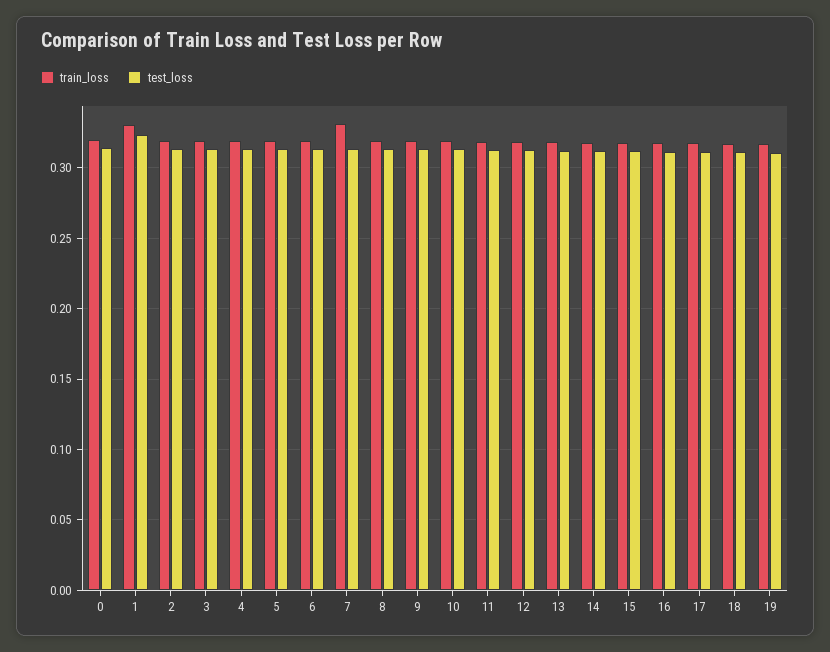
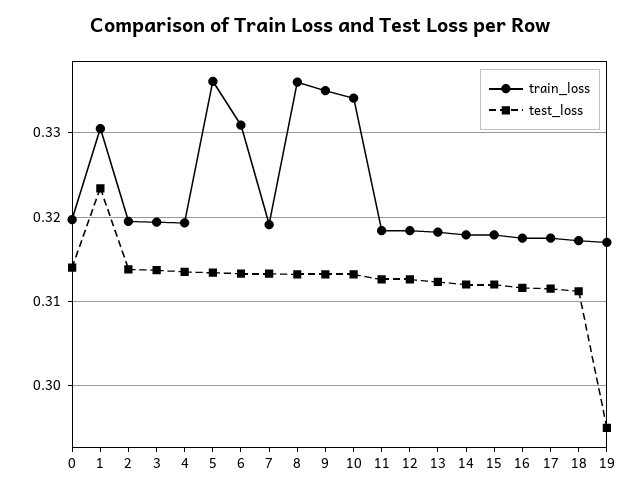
  {
    "train_loss": {
      "0": 0.32,
      "1": 0.331,
      "2": 0.32,
      "3": 0.319,
      "4": 0.319,
-     "5": 0.32,
+     "5": 0.336,
-     "6": 0.32,
+     "6": 0.331,
-     "7": 0.33,
+     "7": 0.319,
-     "8": 0.32,
+     "8": 0.336,
-     "9": 0.32,
+     "9": 0.335,
-     "10": 0.32,
+     "10": 0.334,
      "11": 0.318,
      "12": 0.318,
      "13": 0.318,
      "14": 0.318,
      "15": 0.318,
      "16": 0.318,
      "17": 0.318,
      "18": 0.317,
      "19": 0.317
    },
    "test_loss": {
      "0": 0.314,
      "1": 0.323,
      "2": 0.314,
      "3": 0.314,
      "4": 0.314,
      "5": 0.313,
      "6": 0.313,
      "7": 0.313,
      "8": 0.313,
      "9": 0.313,
      "10": 0.313,
      "11": 0.313,
      "12": 0.313,
      "13": 0.312,
      "14": 0.312,
      "15": 0.312,
      "16": 0.312,
      "17": 0.312,
      "18": 0.311,
-     "19": 0.31
+     "19": 0.295
    }
  }

